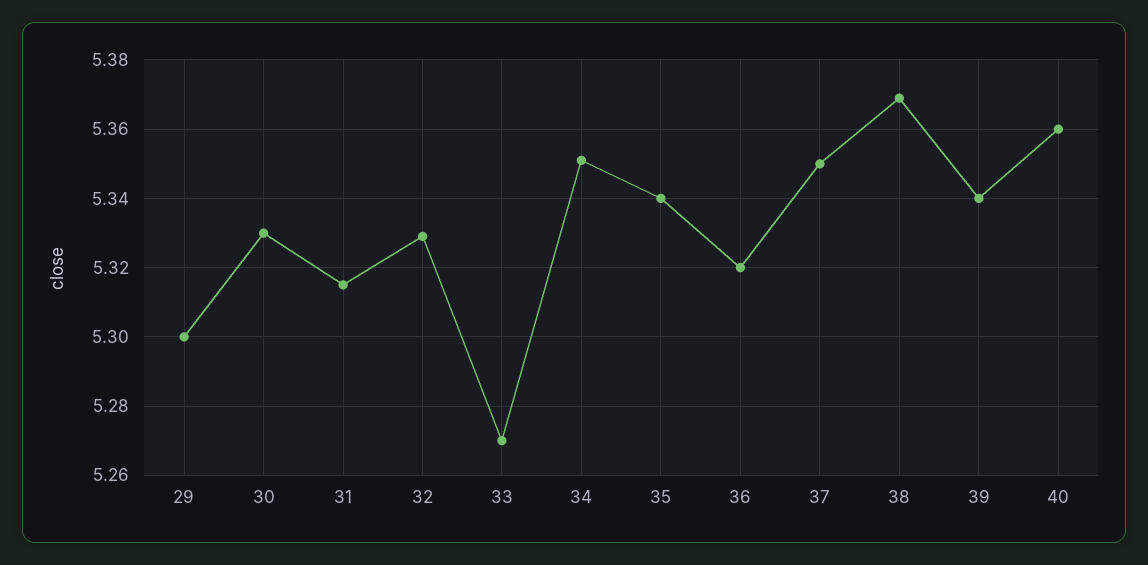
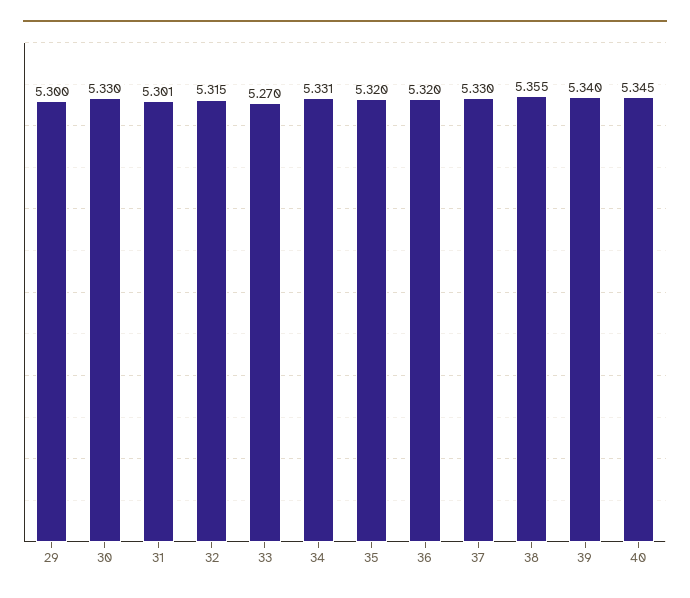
  {
    "29": 5.3,
    "30": 5.33,
-   "31": 5.315,
+   "31": 5.301,
-   "32": 5.33,
+   "32": 5.315,
    "33": 5.27,
-   "34": 5.35,
+   "34": 5.331,
-   "35": 5.34,
+   "35": 5.32,
    "36": 5.32,
-   "37": 5.35,
+   "37": 5.33,
-   "38": 5.37,
+   "38": 5.355,
    "39": 5.34,
-   "40": 5.36
+   "40": 5.345
  }

